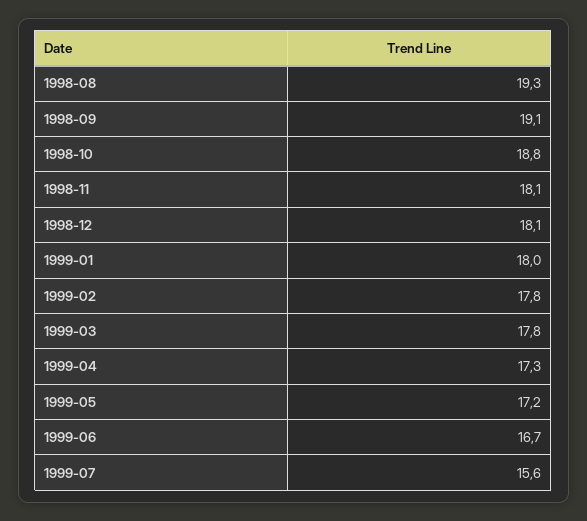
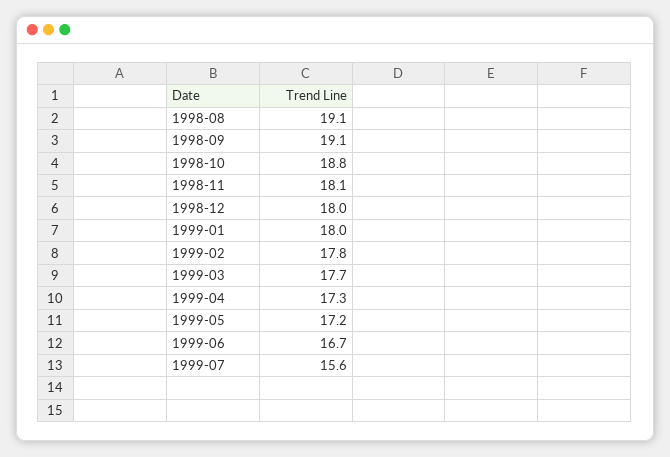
  {
-   "1998-08": 19.3,
+   "1998-08": 19.1,
    "1998-09": 19.1,
    "1998-10": 18.8,
    "1998-11": 18.1,
-   "1998-12": 18.1,
+   "1998-12": 18,
    "1999-01": 18,
    "1999-02": 17.8,
-   "1999-03": 17.8,
+   "1999-03": 17.7,
    "1999-04": 17.3,
    "1999-05": 17.2,
    "1999-06": 16.7,
    "1999-07": 15.6
  }

